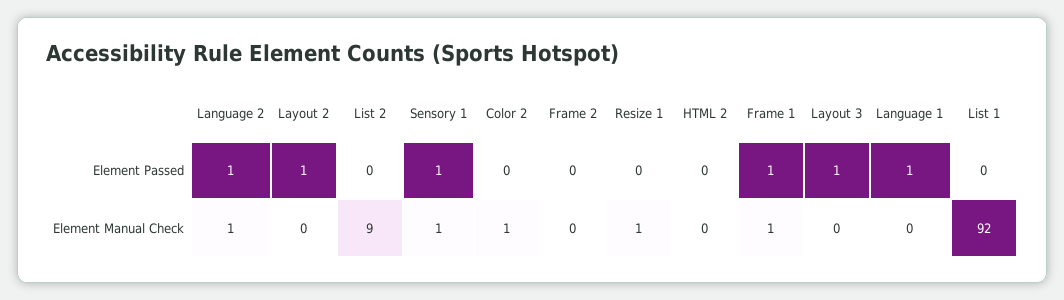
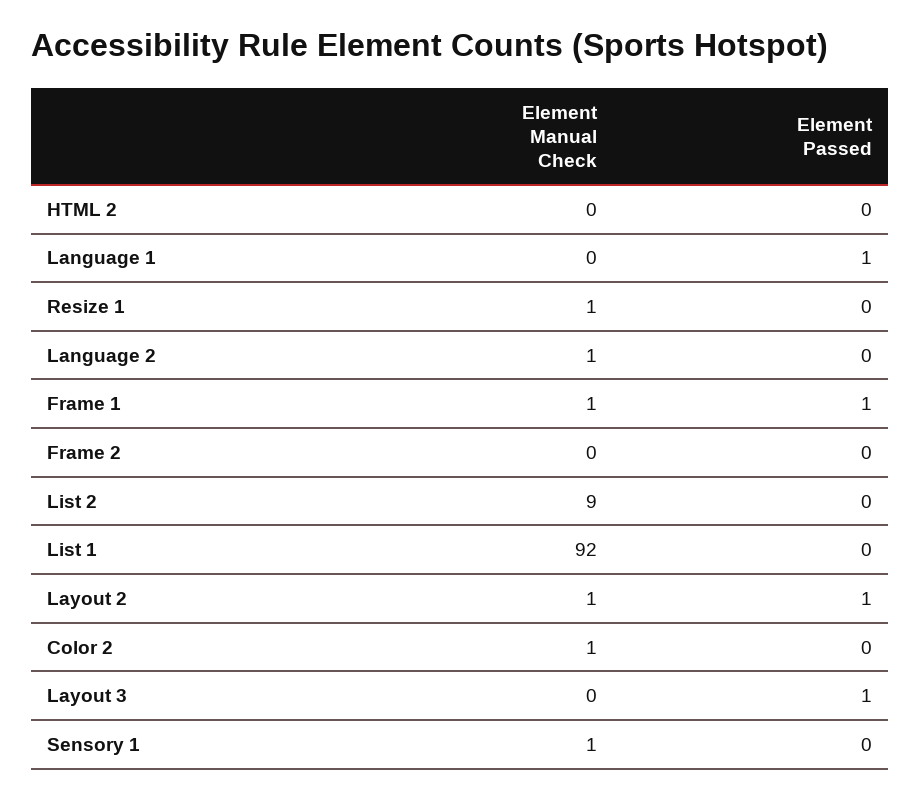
  {
    "Language 2": {
-     "Element Passed": 1,
+     "Element Passed": 0,
      "Element Manual Check": 1
    },
    "Layout 2": {
      "Element Passed": 1,
-     "Element Manual Check": 0
+     "Element Manual Check": 1
    },
    "List 2": {
      "Element Passed": 0,
      "Element Manual Check": 9
    },
    "Sensory 1": {
-     "Element Passed": 1,
+     "Element Passed": 0,
      "Element Manual Check": 1
    },
    "Color 2": {
      "Element Passed": 0,
      "Element Manual Check": 1
    },
    "Frame 2": {
      "Element Passed": 0,
      "Element Manual Check": 0
    },
    "Resize 1": {
      "Element Passed": 0,
      "Element Manual Check": 1
    },
    "HTML 2": {
      "Element Passed": 0,
      "Element Manual Check": 0
    },
    "Frame 1": {
      "Element Passed": 1,
      "Element Manual Check": 1
    },
    "Layout 3": {
      "Element Passed": 1,
      "Element Manual Check": 0
    },
    "Language 1": {
      "Element Passed": 1,
      "Element Manual Check": 0
    },
    "List 1": {
      "Element Passed": 0,
      "Element Manual Check": 92
    }
  }

